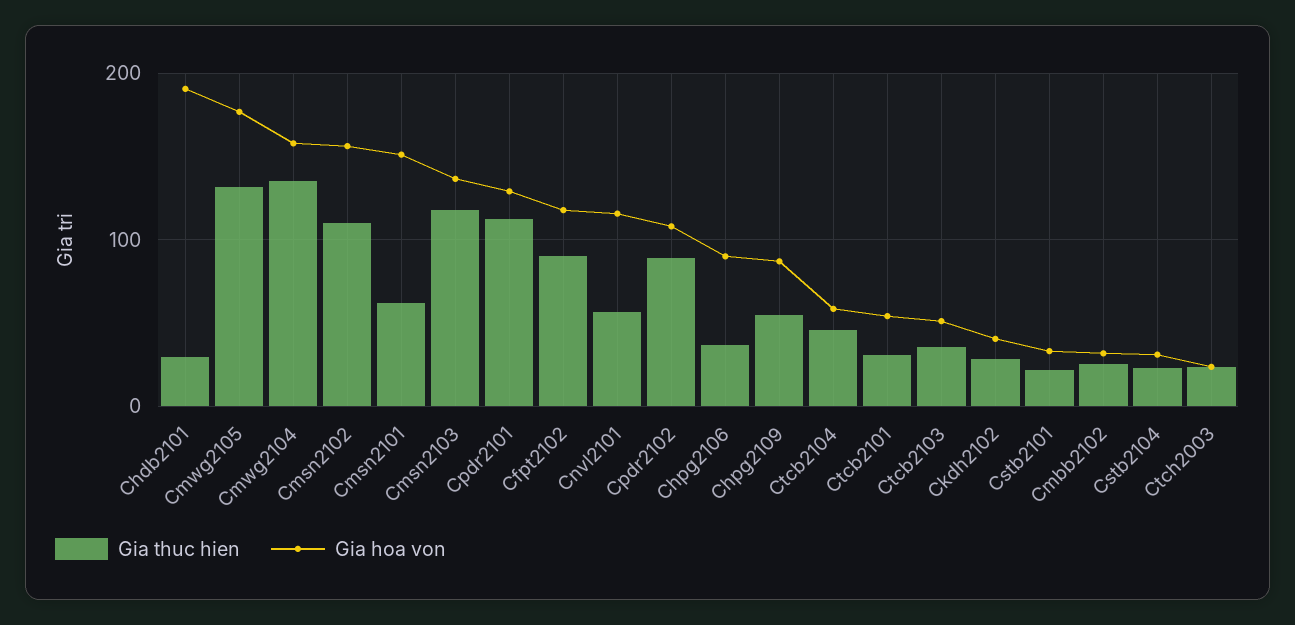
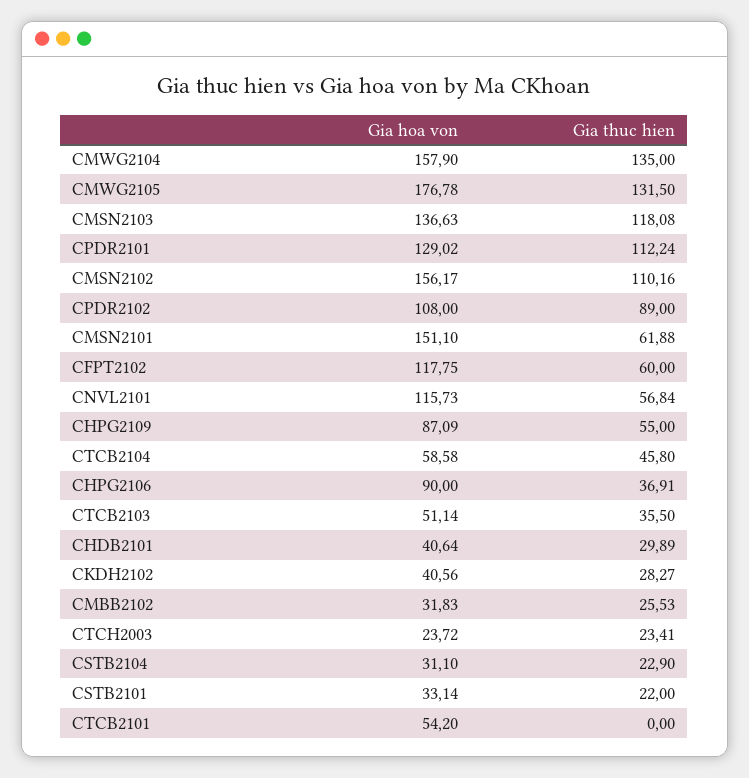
  {
    "Gia thuc hien": {
      "Chdb2101": 29.89,
      "Cmwg2105": 131.5,
      "Cmwg2104": 135,
      "Cmsn2102": 110.16,
      "Cmsn2101": 61.88,
      "Cmsn2103": 118.08,
      "Cpdr2101": 112.24,
-     "Cfpt2102": 90,
+     "Cfpt2102": 60,
      "Cnvl2101": 56.84,
      "Cpdr2102": 89,
      "Chpg2106": 36.91,
      "Chpg2109": 55,
      "Ctcb2104": 45.8,
-     "Ctcb2101": 30,
+     "Ctcb2101": 0,
      "Ctcb2103": 35.5,
      "Ckdh2102": 28.27,
      "Cstb2101": 22,
      "Cmbb2102": 25.53,
      "Cstb2104": 22.9,
      "Ctch2003": 23.41
    },
    "Gia hoa von": {
-     "Chdb2101": 190,
+     "Chdb2101": 40.64,
      "Cmwg2105": 176.78,
      "Cmwg2104": 157.9,
      "Cmsn2102": 156.17,
      "Cmsn2101": 151.1,
      "Cmsn2103": 136.63,
      "Cpdr2101": 129.02,
      "Cfpt2102": 117.75,
      "Cnvl2101": 115.73,
      "Cpdr2102": 108,
      "Chpg2106": 90,
      "Chpg2109": 87.09,
      "Ctcb2104": 58.58,
      "Ctcb2101": 54.2,
      "Ctcb2103": 51.14,
      "Ckdh2102": 40.56,
      "Cstb2101": 33.14,
      "Cmbb2102": 31.83,
      "Cstb2104": 31.1,
      "Ctch2003": 23.72
    }
  }

